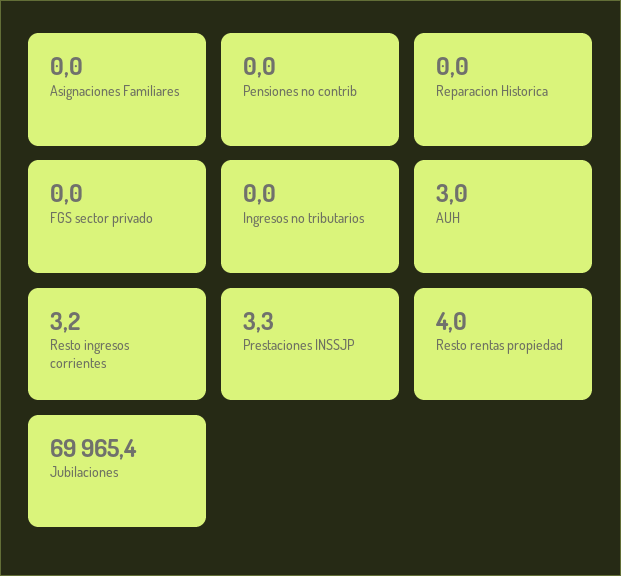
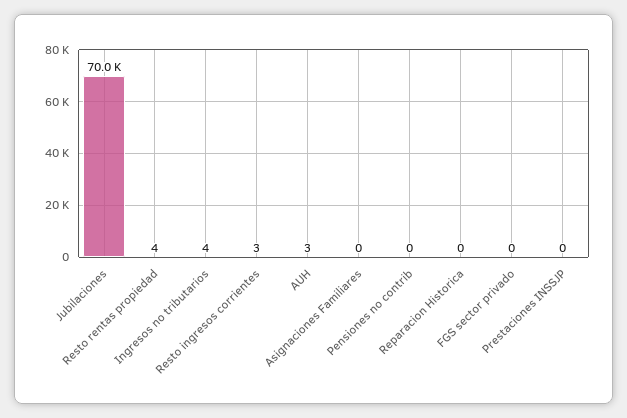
  {
    "Asignaciones Familiares": 0,
    "Pensiones no contrib": 0,
    "Reparacion Historica": 0,
    "FGS sector privado": 0,
-   "Ingresos no tributarios": 0,
+   "Ingresos no tributarios": 4,
    "AUH": 3,
    "Resto ingresos corrientes": 3.2,
-   "Prestaciones INSSJP": 3.3,
+   "Prestaciones INSSJP": 0,
    "Resto rentas propiedad": 4,
    "Jubilaciones": 69965.4
  }

